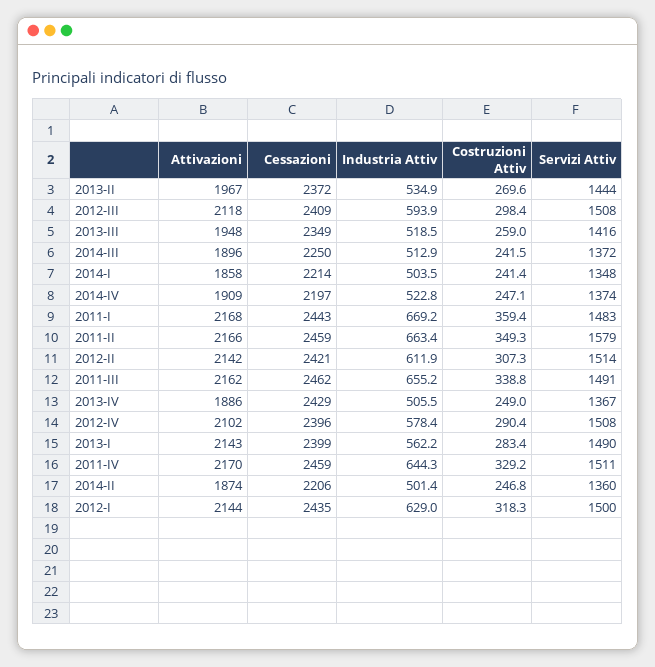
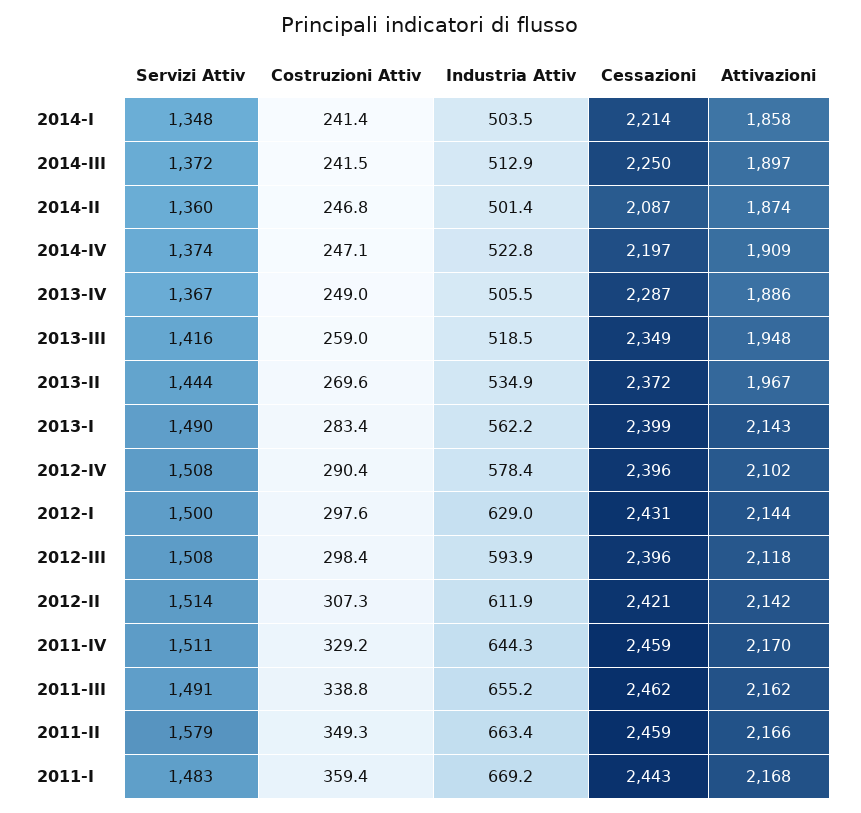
  {
    "Attivazioni": {
      "2013-II": 1967,
      "2012-III": 2118,
      "2013-III": 1948,
-     "2014-III": 1896,
+     "2014-III": 1897,
      "2014-I": 1858,
      "2014-IV": 1909,
      "2011-I": 2168,
      "2011-II": 2166,
      "2012-II": 2142,
      "2011-III": 2162,
      "2013-IV": 1886,
      "2012-IV": 2102,
      "2013-I": 2143,
      "2011-IV": 2170,
      "2014-II": 1874,
      "2012-I": 2144
    },
    "Cessazioni": {
      "2013-II": 2372,
-     "2012-III": 2409,
+     "2012-III": 2396,
      "2013-III": 2349,
      "2014-III": 2250,
      "2014-I": 2214,
      "2014-IV": 2197,
      "2011-I": 2443,
      "2011-II": 2459,
      "2012-II": 2421,
      "2011-III": 2462,
-     "2013-IV": 2429,
+     "2013-IV": 2287,
      "2012-IV": 2396,
      "2013-I": 2399,
      "2011-IV": 2459,
-     "2014-II": 2206,
+     "2014-II": 2087,
-     "2012-I": 2435
+     "2012-I": 2431
    },
    "Industria Attiv": {
      "2013-II": 534.9,
      "2012-III": 593.9,
      "2013-III": 518.5,
      "2014-III": 512.9,
      "2014-I": 503.5,
      "2014-IV": 522.8,
      "2011-I": 669.2,
      "2011-II": 663.4,
      "2012-II": 611.9,
      "2011-III": 655.2,
      "2013-IV": 505.5,
      "2012-IV": 578.4,
      "2013-I": 562.2,
      "2011-IV": 644.3,
      "2014-II": 501.4,
      "2012-I": 629
    },
    "Costruzioni Attiv": {
      "2013-II": 269.6,
      "2012-III": 298.4,
      "2013-III": 259,
      "2014-III": 241.5,
      "2014-I": 241.4,
      "2014-IV": 247.1,
      "2011-I": 359.4,
      "2011-II": 349.3,
      "2012-II": 307.3,
      "2011-III": 338.8,
      "2013-IV": 249,
      "2012-IV": 290.4,
      "2013-I": 283.4,
      "2011-IV": 329.2,
      "2014-II": 246.8,
-     "2012-I": 318.3
+     "2012-I": 297.6
    },
    "Servizi Attiv": {
      "2013-II": 1444,
      "2012-III": 1508,
      "2013-III": 1416,
      "2014-III": 1372,
      "2014-I": 1348,
      "2014-IV": 1374,
      "2011-I": 1483,
      "2011-II": 1579,
      "2012-II": 1514,
      "2011-III": 1491,
      "2013-IV": 1367,
      "2012-IV": 1508,
      "2013-I": 1490,
      "2011-IV": 1511,
      "2014-II": 1360,
      "2012-I": 1500
    }
  }

